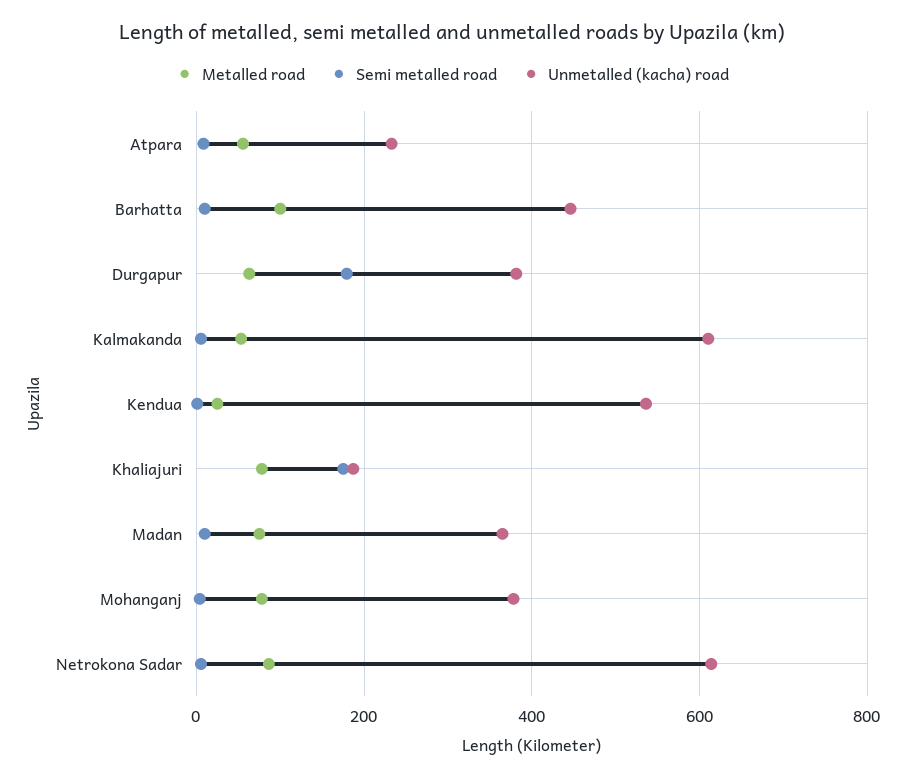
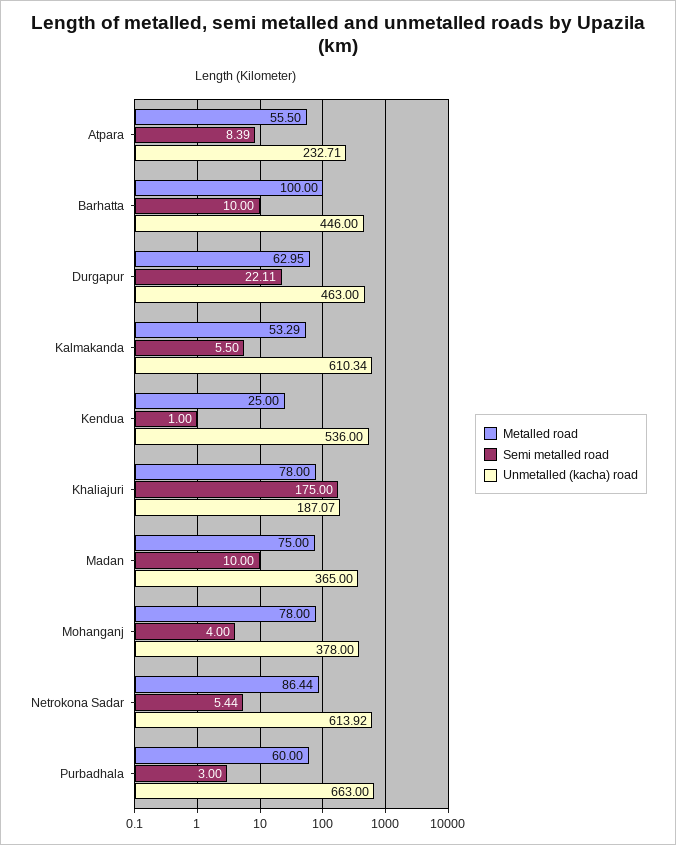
  {
    "Metalled road": {
      "Atpara": 55.5,
      "Barhatta": 100,
      "Durgapur": 62.95,
      "Kalmakanda": 53.29,
      "Kendua": 25,
      "Khaliajuri": 78,
      "Madan": 75,
      "Mohanganj": 78,
-     "Netrokona Sadar": 86.44
+     "Netrokona Sadar": 86.44,
+     "Purbadhala": 60
    },
    "Semi metalled road": {
      "Atpara": 8.39,
      "Barhatta": 10,
-     "Durgapur": 180,
+     "Durgapur": 22.11,
      "Kalmakanda": 5.5,
      "Kendua": 1,
      "Khaliajuri": 175,
      "Madan": 10,
      "Mohanganj": 4,
-     "Netrokona Sadar": 5.44
+     "Netrokona Sadar": 5.44,
+     "Purbadhala": 3
    },
    "Unmetalled (kacha) road": {
      "Atpara": 232.71,
      "Barhatta": 446,
-     "Durgapur": 380,
+     "Durgapur": 463,
      "Kalmakanda": 610.34,
      "Kendua": 536,
      "Khaliajuri": 187.07,
      "Madan": 365,
      "Mohanganj": 378,
-     "Netrokona Sadar": 613.92
+     "Netrokona Sadar": 613.92,
+     "Purbadhala": 663
    }
  }

